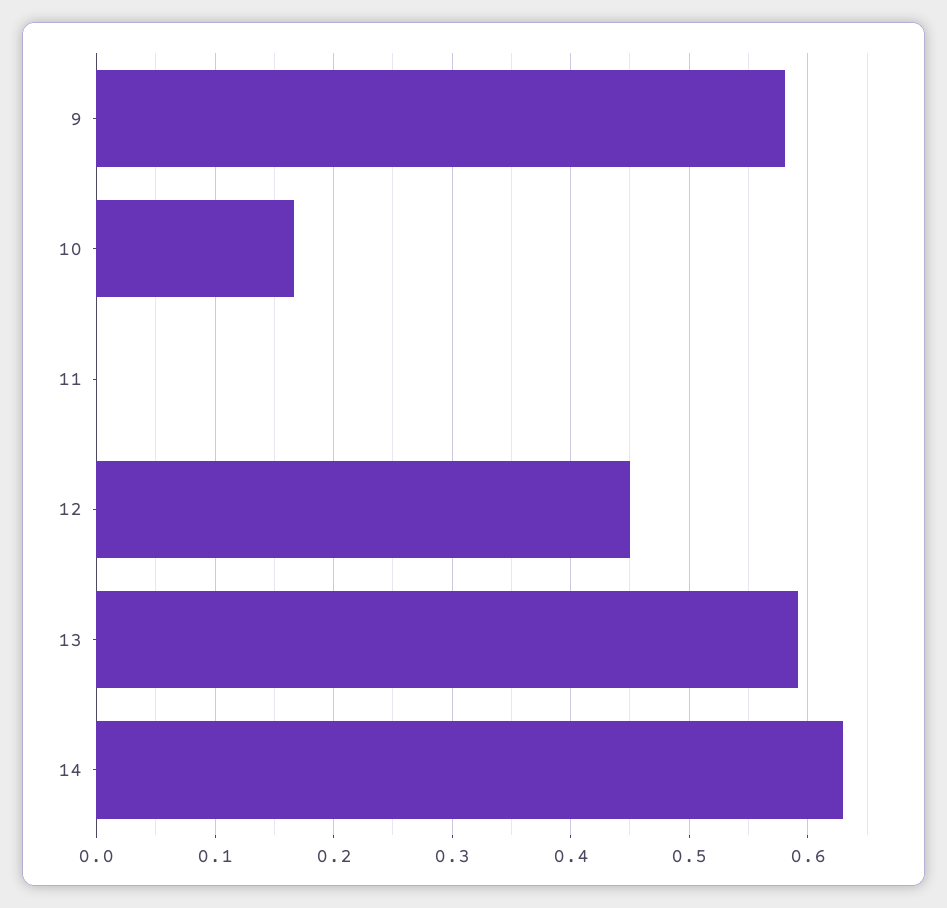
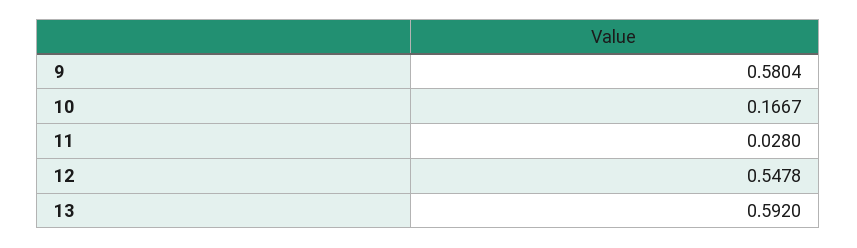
  {
    "9": 0.5804,
    "10": 0.1667,
-   "11": 0,
+   "11": 0.028,
-   "12": 0.45,
+   "12": 0.5478,
-   "13": 0.592,
+   "13": 0.592
-   "14": 0.63
  }

